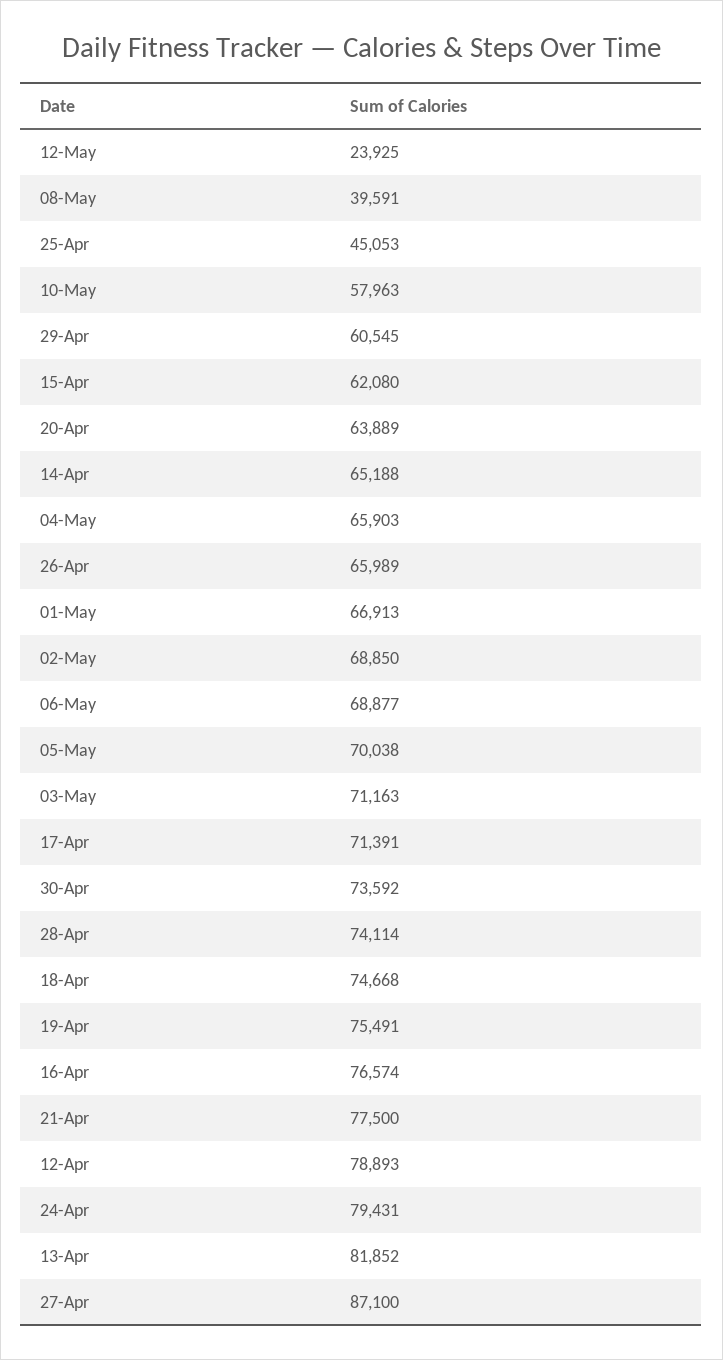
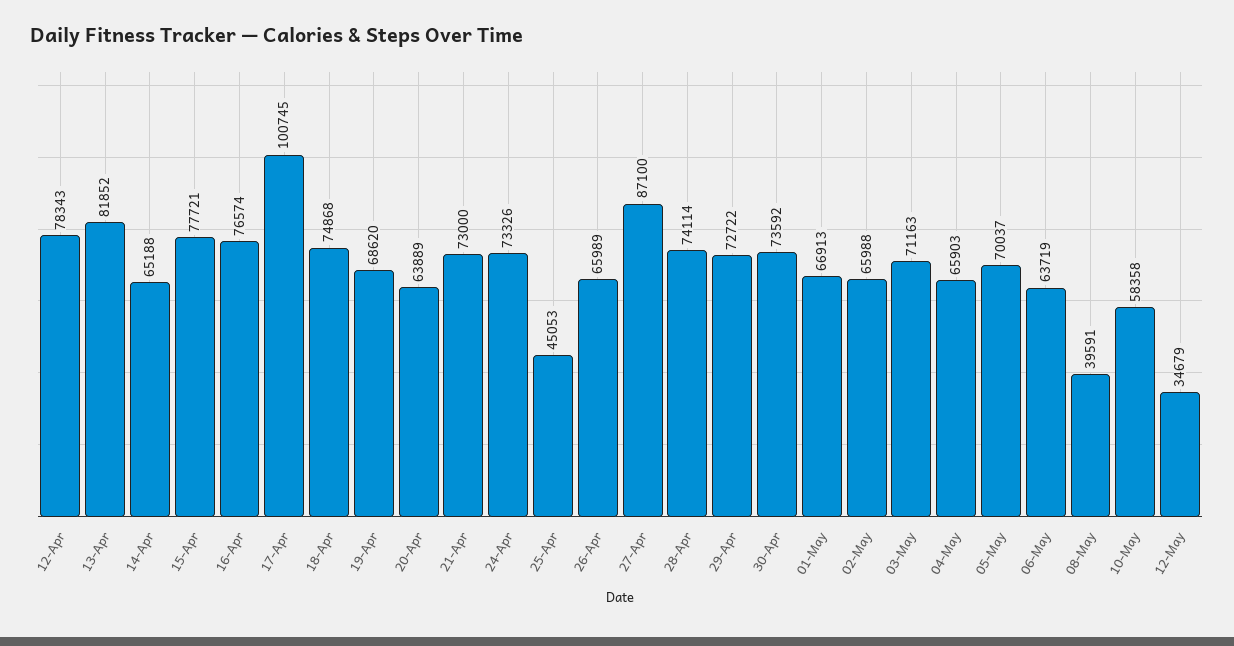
  {
-   "12-May": 23925,
+   "12-May": 34679,
    "08-May": 39591,
    "25-Apr": 45053,
-   "10-May": 57963,
+   "10-May": 58358,
-   "29-Apr": 60545,
+   "29-Apr": 72722,
-   "15-Apr": 62080,
+   "15-Apr": 77721,
    "20-Apr": 63889,
    "14-Apr": 65188,
    "04-May": 65903,
    "26-Apr": 65989,
    "01-May": 66913,
-   "02-May": 68850,
+   "02-May": 65988,
-   "06-May": 68877,
+   "06-May": 63719,
-   "05-May": 70038,
+   "05-May": 70037,
    "03-May": 71163,
-   "17-Apr": 71391,
+   "17-Apr": 100745,
    "30-Apr": 73592,
    "28-Apr": 74114,
-   "18-Apr": 74668,
+   "18-Apr": 74868,
-   "19-Apr": 75491,
+   "19-Apr": 68620,
    "16-Apr": 76574,
-   "21-Apr": 77500,
+   "21-Apr": 73000,
-   "12-Apr": 78893,
+   "12-Apr": 78343,
-   "24-Apr": 79431,
+   "24-Apr": 73326,
    "13-Apr": 81852,
    "27-Apr": 87100
  }

